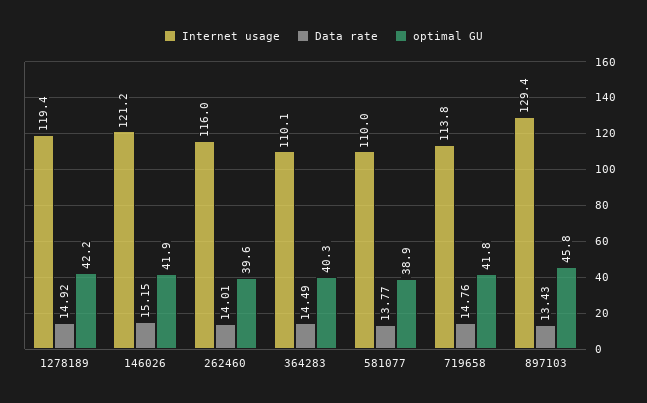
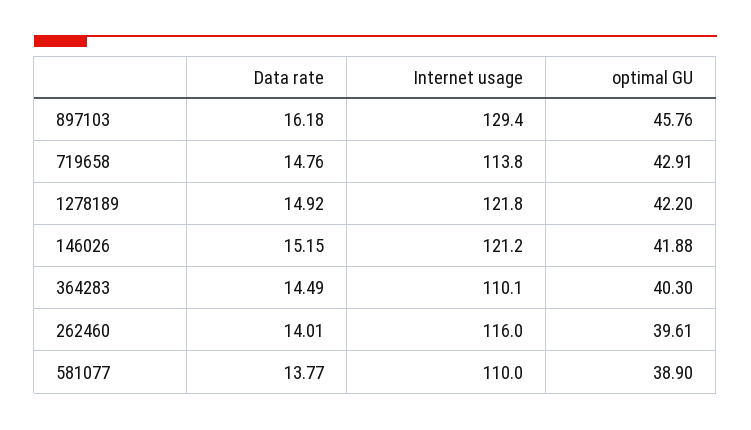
  {
    "Internet usage": {
-     "1278189": 119.4,
+     "1278189": 121.8,
      "146026": 121.2,
      "262460": 116,
      "364283": 110.1,
      "581077": 110,
      "719658": 113.8,
      "897103": 129.4
    },
    "Data rate": {
      "1278189": 14.92,
      "146026": 15.15,
      "262460": 14.01,
      "364283": 14.49,
      "581077": 13.77,
      "719658": 14.76,
-     "897103": 13.43
+     "897103": 16.18
    },
    "optimal GU": {
      "1278189": 42.2,
      "146026": 41.88,
      "262460": 39.61,
      "364283": 40.3,
      "581077": 38.9,
-     "719658": 41.8,
+     "719658": 42.91,
      "897103": 45.76
    }
  }

